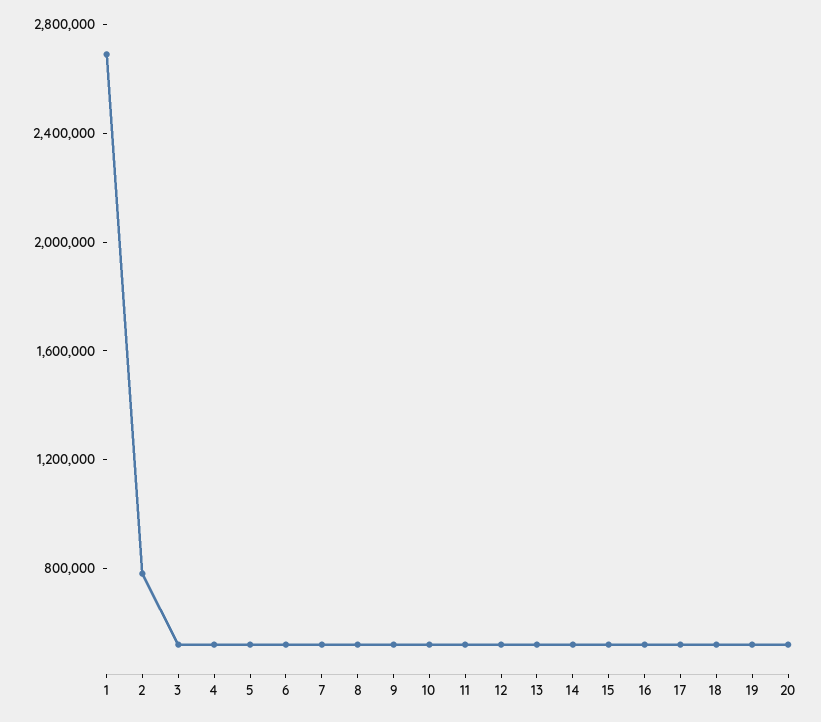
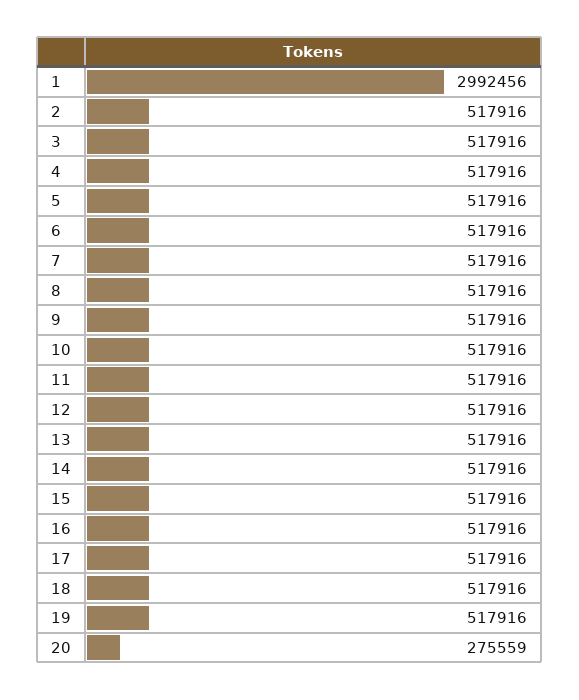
  {
-   "1": 2700000,
+   "1": 2992456,
-   "2": 800000,
+   "2": 517916,
    "3": 517916,
    "4": 517916,
    "5": 517916,
    "6": 517916,
    "7": 517916,
    "8": 517916,
    "9": 517916,
    "10": 517916,
    "11": 517916,
    "12": 517916,
    "13": 517916,
    "14": 517916,
    "15": 517916,
    "16": 517916,
    "17": 517916,
    "18": 517916,
    "19": 517916,
-   "20": 500000
+   "20": 275559
  }

